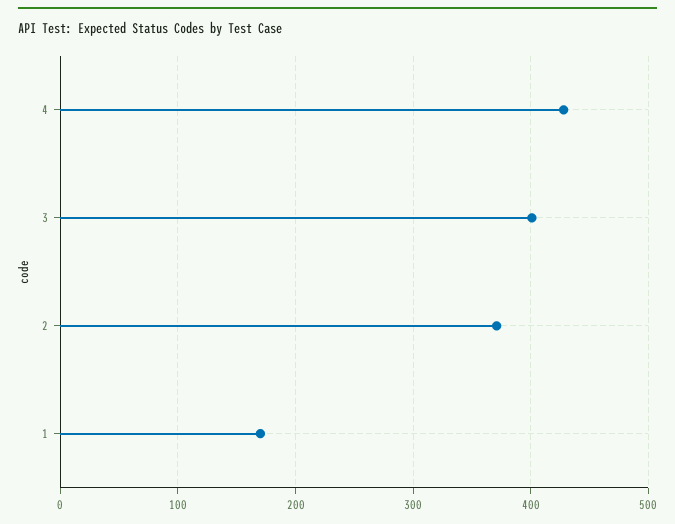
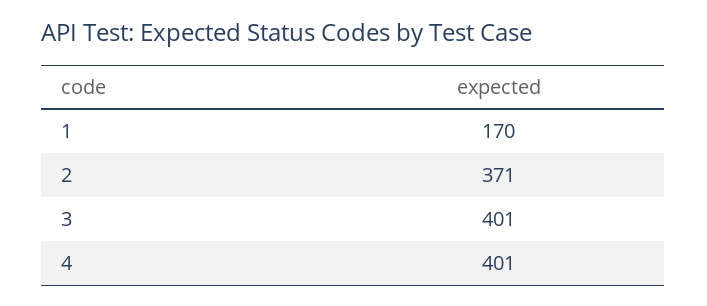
  {
-   "4": 430,
+   "4": 401,
    "3": 401,
    "2": 371,
    "1": 170
  }

